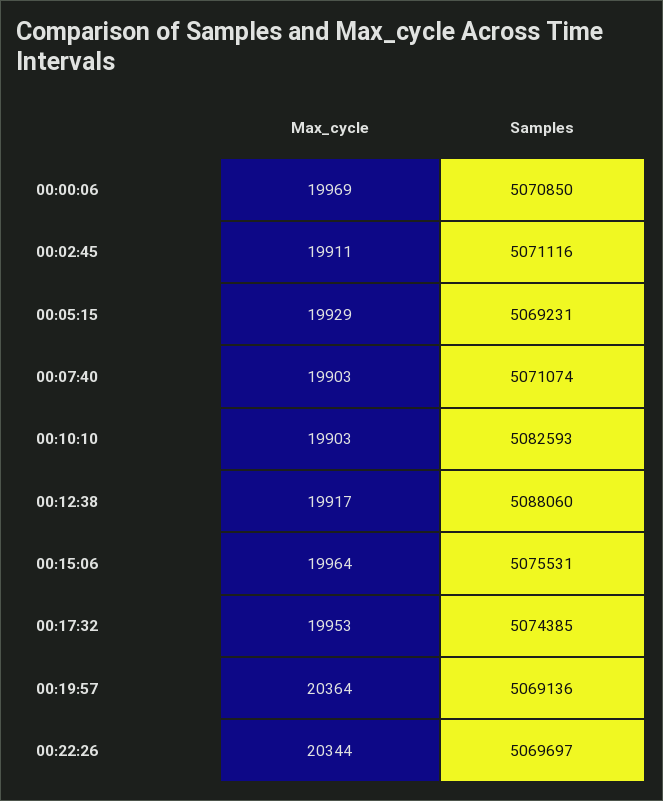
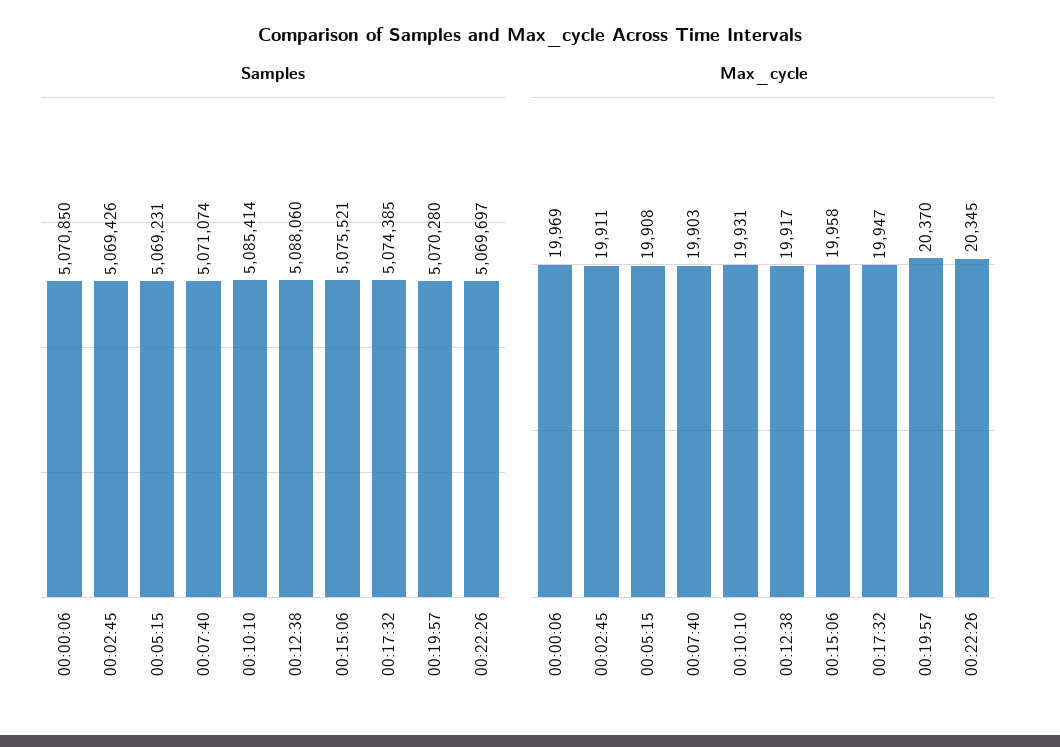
  {
    "Max_cycle": {
      "00:00:06": 19969,
      "00:02:45": 19911,
-     "00:05:15": 19929,
+     "00:05:15": 19908,
      "00:07:40": 19903,
-     "00:10:10": 19903,
+     "00:10:10": 19931,
      "00:12:38": 19917,
-     "00:15:06": 19964,
+     "00:15:06": 19958,
-     "00:17:32": 19953,
+     "00:17:32": 19947,
-     "00:19:57": 20364,
+     "00:19:57": 20370,
-     "00:22:26": 20344
+     "00:22:26": 20345
    },
    "Samples": {
      "00:00:06": 5070850,
-     "00:02:45": 5071116,
+     "00:02:45": 5069426,
      "00:05:15": 5069231,
      "00:07:40": 5071074,
-     "00:10:10": 5082593,
+     "00:10:10": 5085414,
      "00:12:38": 5088060,
-     "00:15:06": 5075531,
+     "00:15:06": 5075521,
      "00:17:32": 5074385,
-     "00:19:57": 5069136,
+     "00:19:57": 5070280,
      "00:22:26": 5069697
    }
  }

